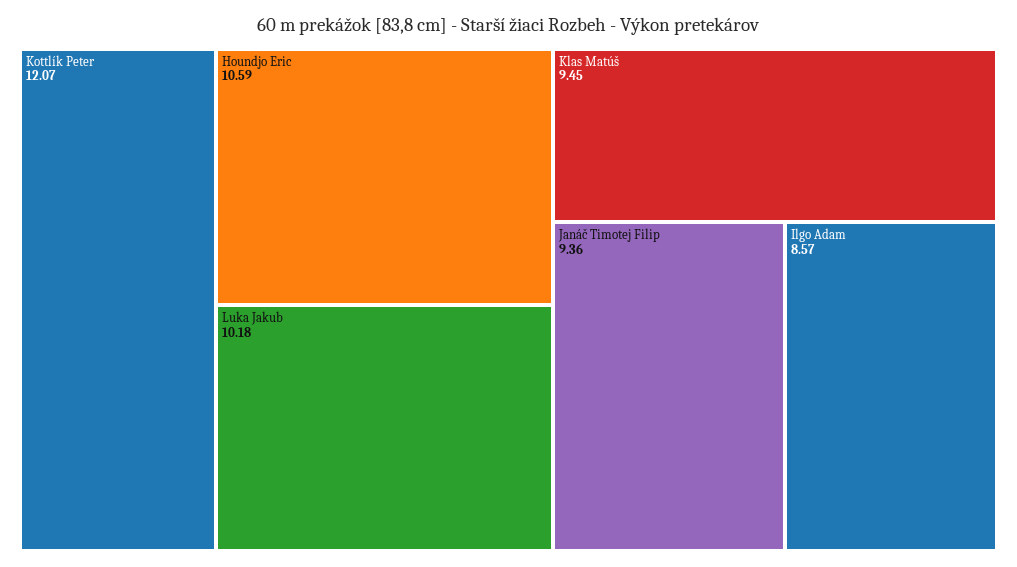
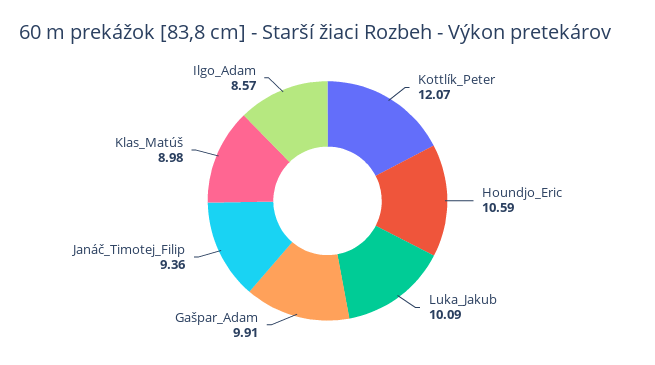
  {
    "Kottlík Peter": 12.07,
    "Houndjo Eric": 10.59,
-   "Luka Jakub": 10.18,
+   "Luka Jakub": 10.09,
-   "Klas Matúš": 9.45,
+   "Klas Matúš": 8.98,
    "Janáč Timotej Filip": 9.36,
-   "Ilgo Adam": 8.57
+   "Ilgo Adam": 8.57,
+   "Gašpar_Adam": 9.91
  }

